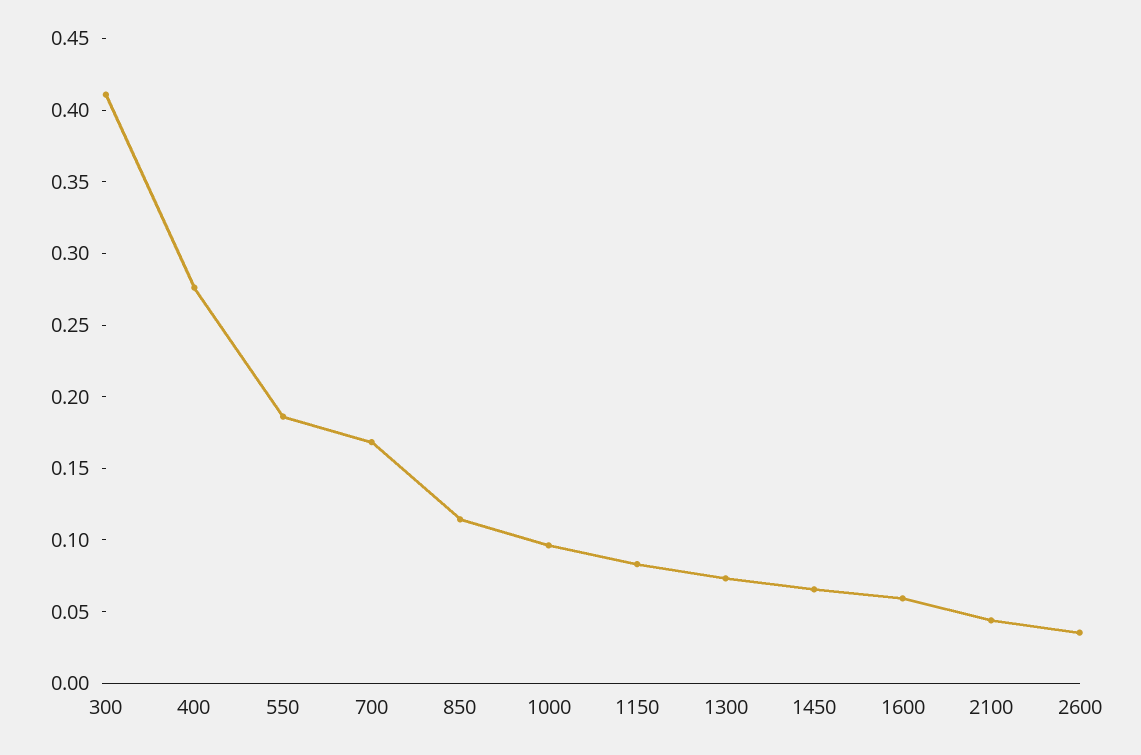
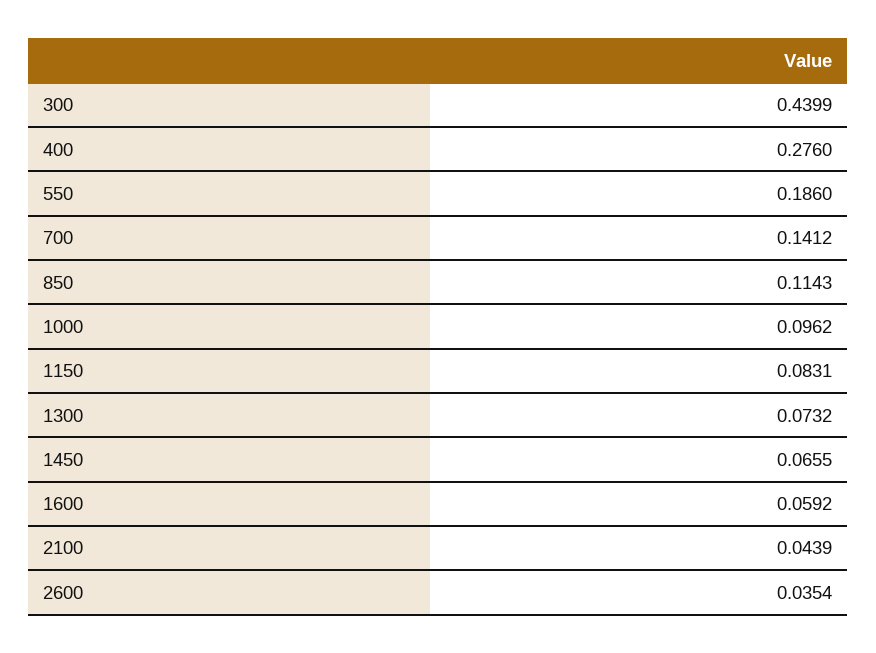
  {
-   "300": 0.41,
+   "300": 0.4399,
    "400": 0.276,
    "550": 0.186,
-   "700": 0.17,
+   "700": 0.1412,
    "850": 0.1143,
    "1000": 0.0962,
    "1150": 0.0831,
    "1300": 0.0732,
    "1450": 0.0655,
    "1600": 0.0592,
    "2100": 0.0439,
    "2600": 0.0354
  }

